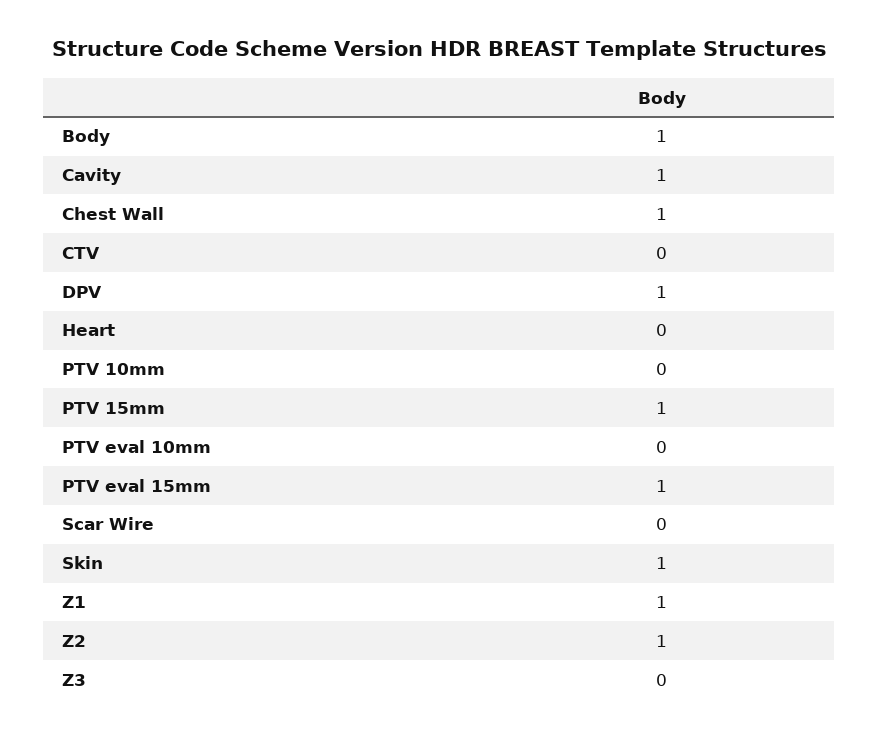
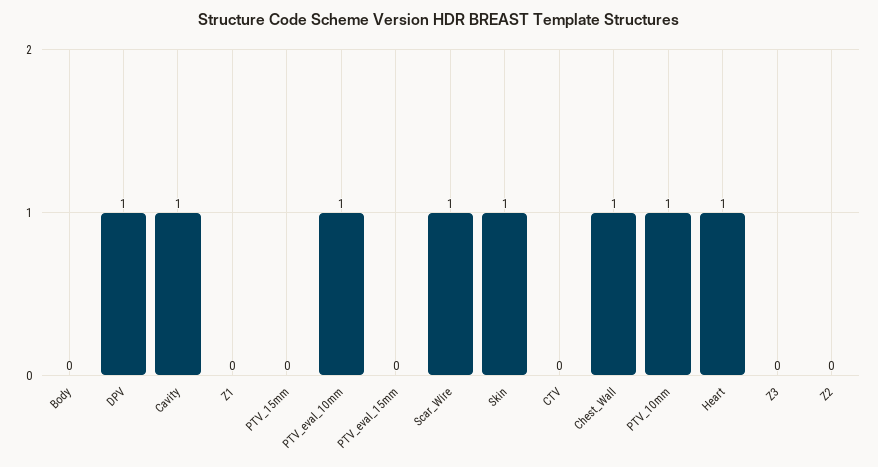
  {
-   "Body": 1,
+   "Body": 0,
    "Cavity": 1,
    "Chest Wall": 1,
    "CTV": 0,
    "DPV": 1,
-   "Heart": 0,
+   "Heart": 1,
-   "PTV 10mm": 0,
+   "PTV 10mm": 1,
-   "PTV 15mm": 1,
+   "PTV 15mm": 0,
-   "PTV eval 10mm": 0,
+   "PTV eval 10mm": 1,
-   "PTV eval 15mm": 1,
+   "PTV eval 15mm": 0,
-   "Scar Wire": 0,
+   "Scar Wire": 1,
    "Skin": 1,
-   "Z1": 1,
+   "Z1": 0,
-   "Z2": 1,
+   "Z2": 0,
    "Z3": 0
  }

